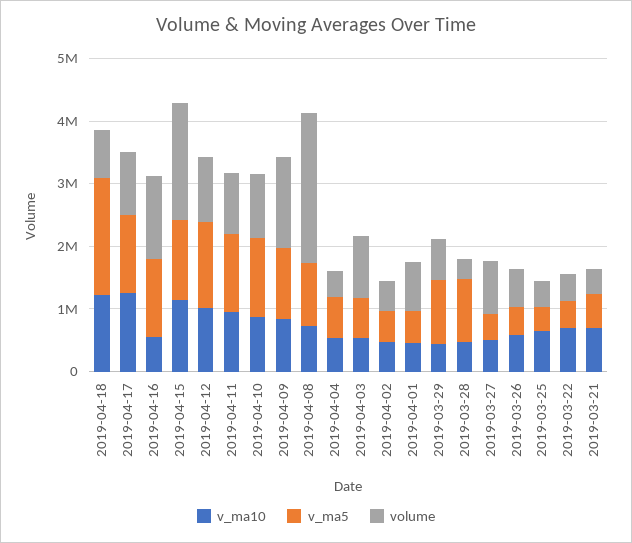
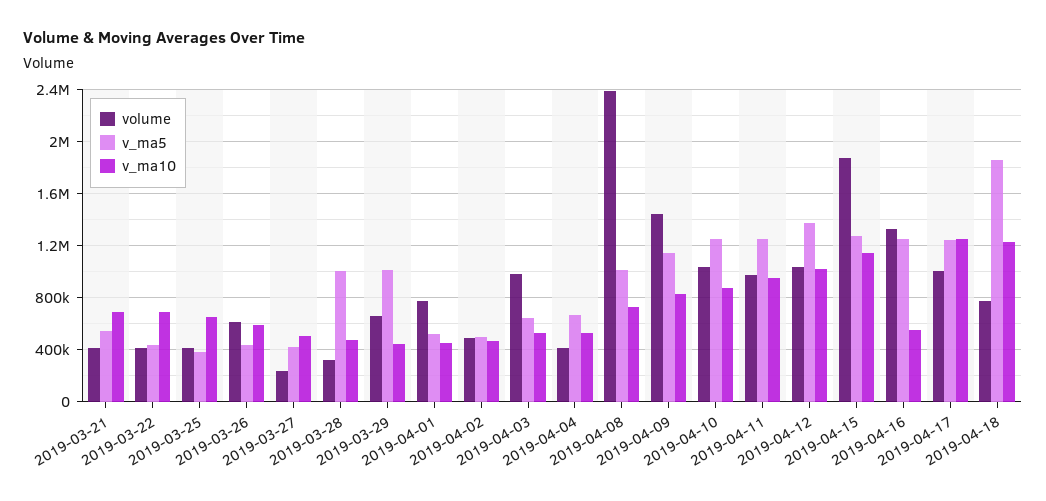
  {
    "v_ma10": {
      "2019-04-18": 1250000,
      "2019-04-17": 1250000,
      "2019-04-16": 550000,
      "2019-04-15": 1150000,
      "2019-04-12": 1000000,
      "2019-04-11": 950000,
      "2019-04-10": 850000,
      "2019-04-09": 850000,
      "2019-04-08": 750000,
      "2019-04-04": 550000,
      "2019-04-03": 550000,
      "2019-04-02": 450000,
      "2019-04-01": 450000,
      "2019-03-29": 450000,
      "2019-03-28": 450000,
      "2019-03-27": 500000,
      "2019-03-26": 600000,
      "2019-03-25": 650000,
      "2019-03-22": 700000,
      "2019-03-21": 700000
    },
    "v_ma5": {
      "2019-04-18": 1850000,
      "2019-04-17": 1250000,
      "2019-04-16": 1250000,
      "2019-04-15": 1250000,
      "2019-04-12": 1400000,
      "2019-04-11": 1250000,
      "2019-04-10": 1250000,
      "2019-04-09": 1150000,
      "2019-04-08": 1000000,
      "2019-04-04": 650000,
      "2019-04-03": 650000,
      "2019-04-02": 500000,
      "2019-04-01": 500000,
      "2019-03-29": 1000000,
      "2019-03-28": 1000000,
      "2019-03-27": 400000,
      "2019-03-26": 450000,
      "2019-03-25": 400000,
      "2019-03-22": 450000,
      "2019-03-21": 550000
    },
    "volume": {
      "2019-04-18": 750000,
      "2019-04-17": 1000000,
      "2019-04-16": 1350000,
      "2019-04-15": 1900000,
      "2019-04-12": 1050000,
      "2019-04-11": 1000000,
      "2019-04-10": 1050000,
      "2019-04-09": 1450000,
      "2019-04-08": 2400000,
      "2019-04-04": 400000,
      "2019-04-03": 1000000,
      "2019-04-02": 500000,
      "2019-04-01": 800000,
      "2019-03-29": 650000,
      "2019-03-28": 300000,
-     "2019-03-27": 800000,
+     "2019-03-27": 250000,
      "2019-03-26": 600000,
      "2019-03-25": 400000,
      "2019-03-22": 400000,
      "2019-03-21": 400000
    }
  }

